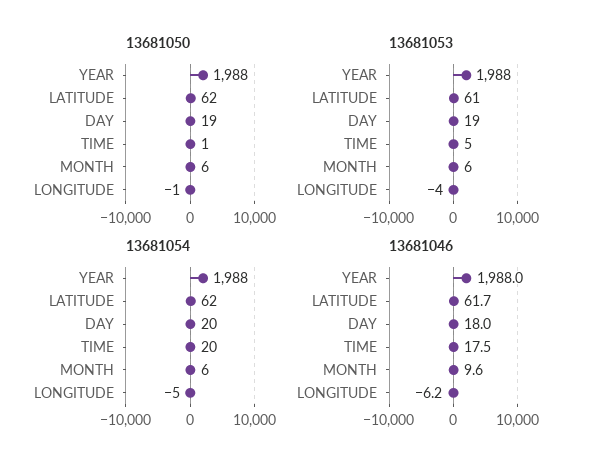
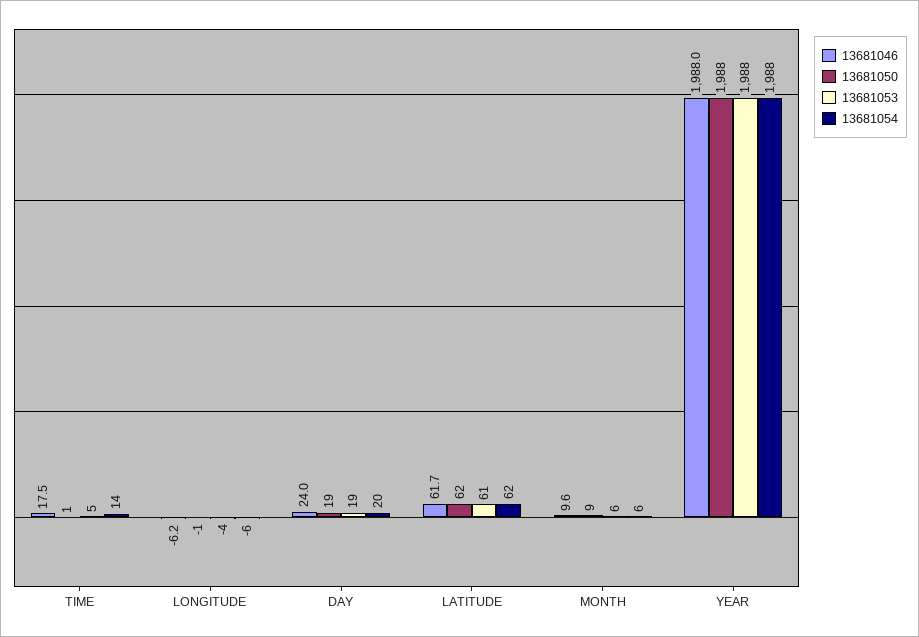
  {
    "13681050": {
      "YEAR": 1988,
      "LATITUDE": 62,
      "DAY": 19,
      "TIME": 1,
-     "MONTH": 6,
+     "MONTH": 9,
      "LONGITUDE": -1
    },
    "13681053": {
      "YEAR": 1988,
      "LATITUDE": 61,
      "DAY": 19,
      "TIME": 5,
      "MONTH": 6,
      "LONGITUDE": -4
    },
    "13681054": {
      "YEAR": 1988,
      "LATITUDE": 62,
      "DAY": 20,
-     "TIME": 20,
+     "TIME": 14,
      "MONTH": 6,
-     "LONGITUDE": -5
+     "LONGITUDE": -6
    },
    "13681046": {
      "YEAR": 1988,
      "LATITUDE": 61.7,
-     "DAY": 18,
+     "DAY": 24,
      "TIME": 17.5,
      "MONTH": 9.6,
      "LONGITUDE": -6.2
    }
  }

